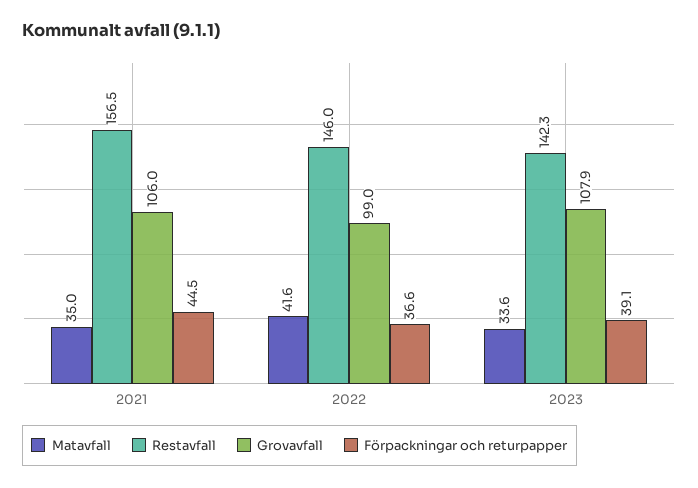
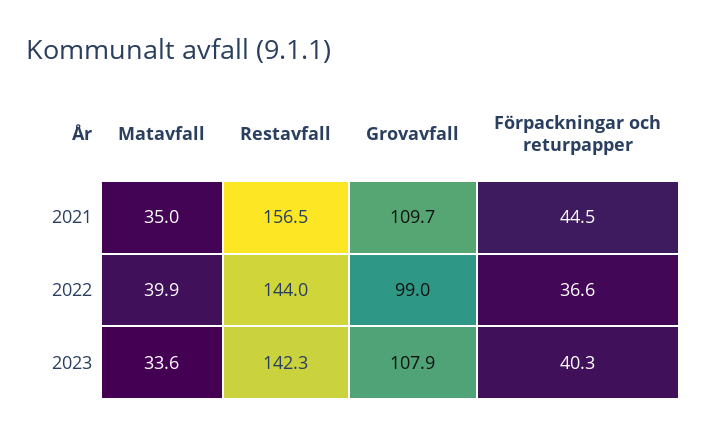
  {
    "Matavfall": {
      "2021": 35,
-     "2022": 41.6,
+     "2022": 39.9,
      "2023": 33.6
    },
    "Restavfall": {
      "2021": 156.5,
-     "2022": 146,
+     "2022": 144,
      "2023": 142.3
    },
    "Grovavfall": {
-     "2021": 106,
+     "2021": 109.7,
      "2022": 99,
      "2023": 107.9
    },
    "Förpackningar och returpapper": {
      "2021": 44.5,
      "2022": 36.6,
-     "2023": 39.1
+     "2023": 40.3
    }
  }

